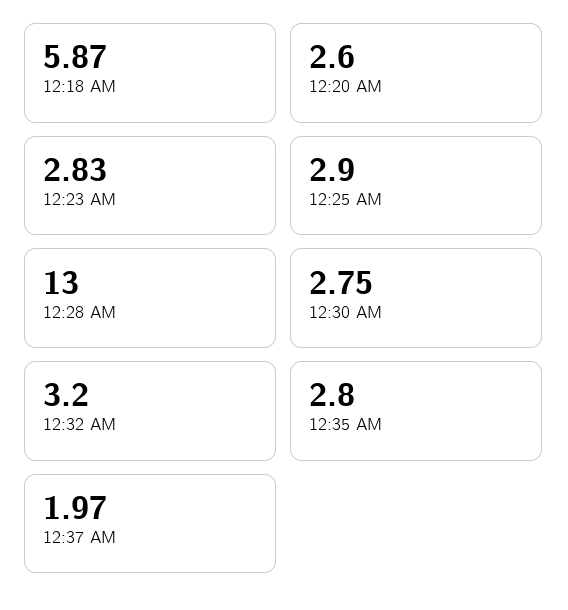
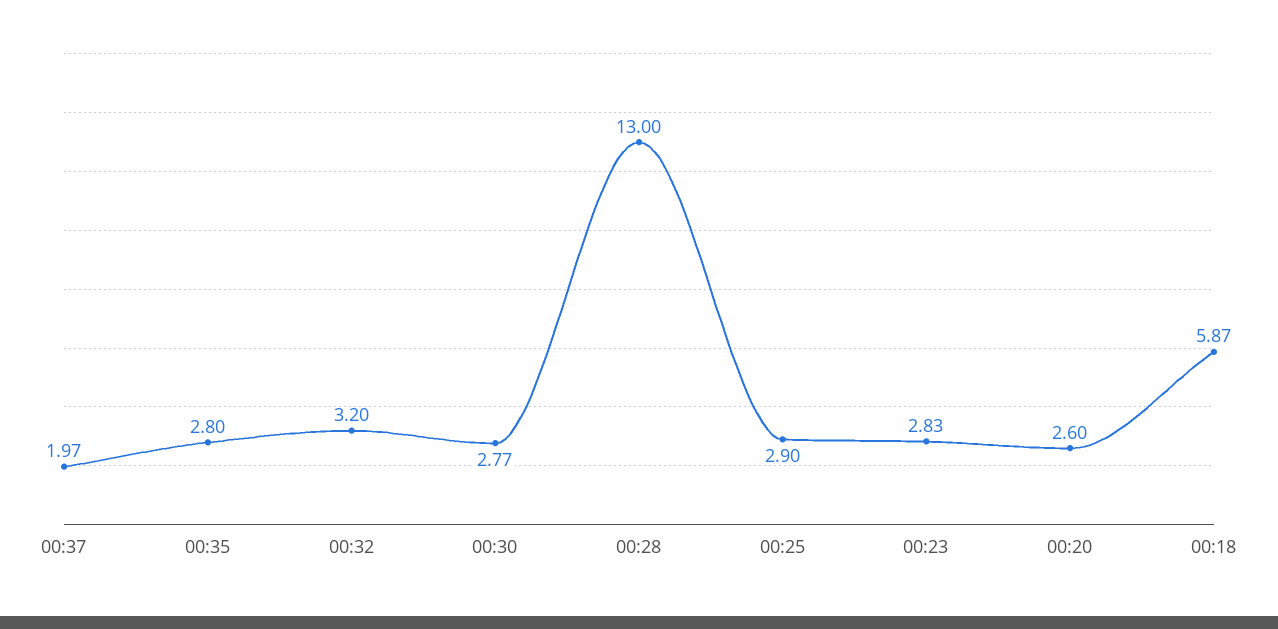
  {
    "12:18 AM": 5.87,
    "12:20 AM": 2.6,
    "12:23 AM": 2.83,
    "12:25 AM": 2.9,
    "12:28 AM": 13,
-   "12:30 AM": 2.75,
+   "12:30 AM": 2.77,
    "12:32 AM": 3.2,
    "12:35 AM": 2.8,
    "12:37 AM": 1.97
  }

